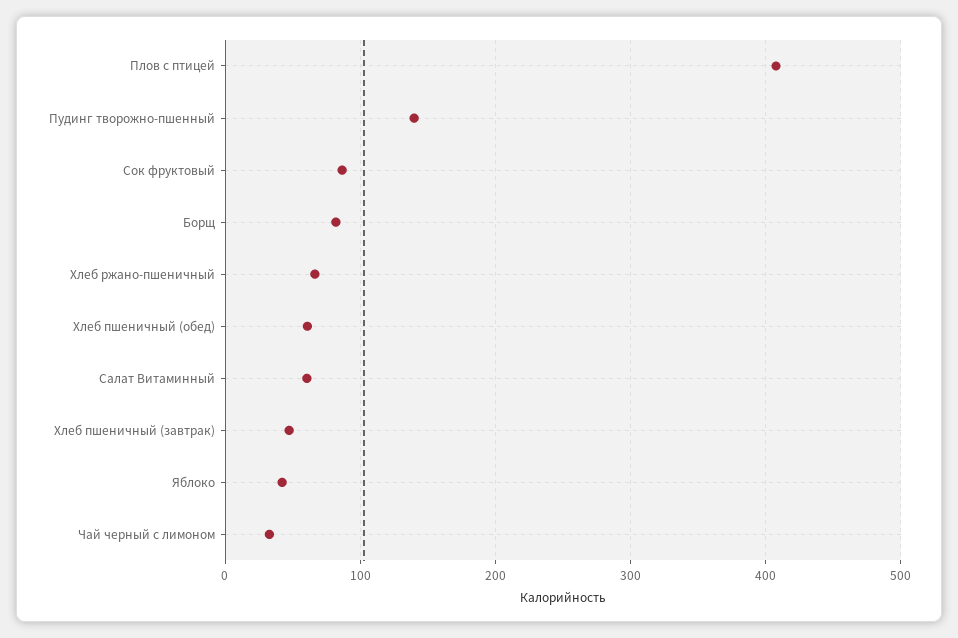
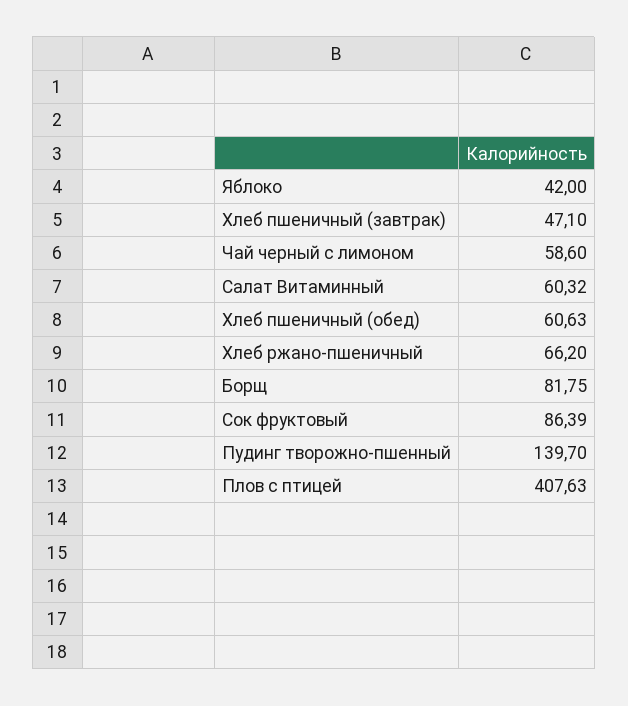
  {
    "Плов с птицей": 407.63,
    "Пудинг творожно-пшенный": 139.7,
    "Сок фруктовый": 86.39,
    "Борщ": 81.75,
    "Хлеб ржано-пшеничный": 66.2,
    "Хлеб пшеничный (обед)": 60.63,
    "Салат Витаминный": 60.32,
    "Хлеб пшеничный (завтрак)": 47.1,
    "Яблоко": 42,
-   "Чай черный с лимоном": 30
+   "Чай черный с лимоном": 58.6
  }

